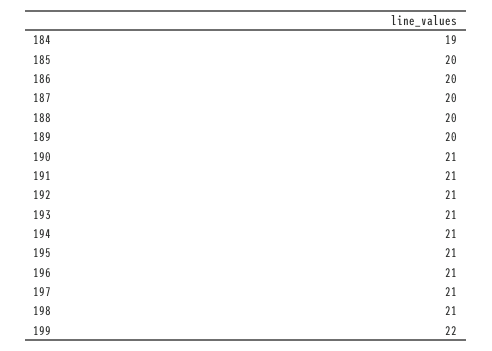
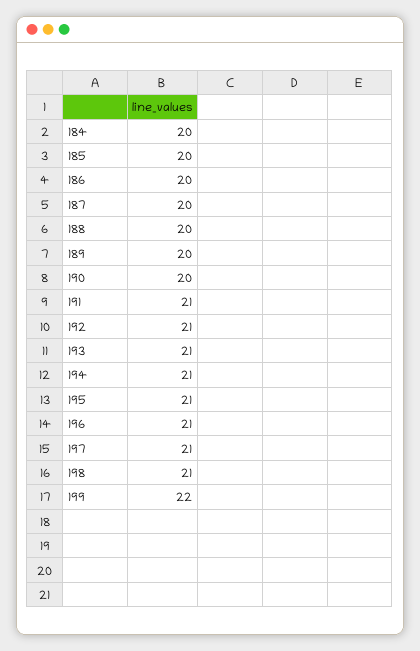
  {
-   "184": 19,
+   "184": 20,
    "185": 20,
    "186": 20,
    "187": 20,
    "188": 20,
    "189": 20,
-   "190": 21,
+   "190": 20,
    "191": 21,
    "192": 21,
    "193": 21,
    "194": 21,
    "195": 21,
    "196": 21,
    "197": 21,
    "198": 21,
    "199": 22
  }

